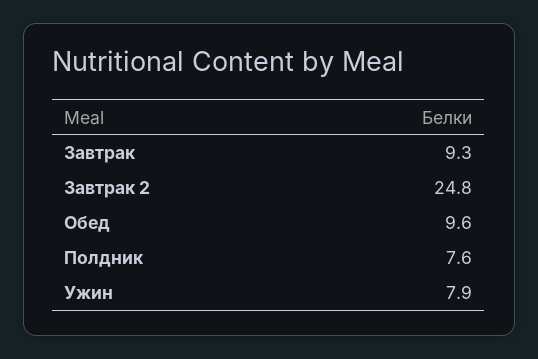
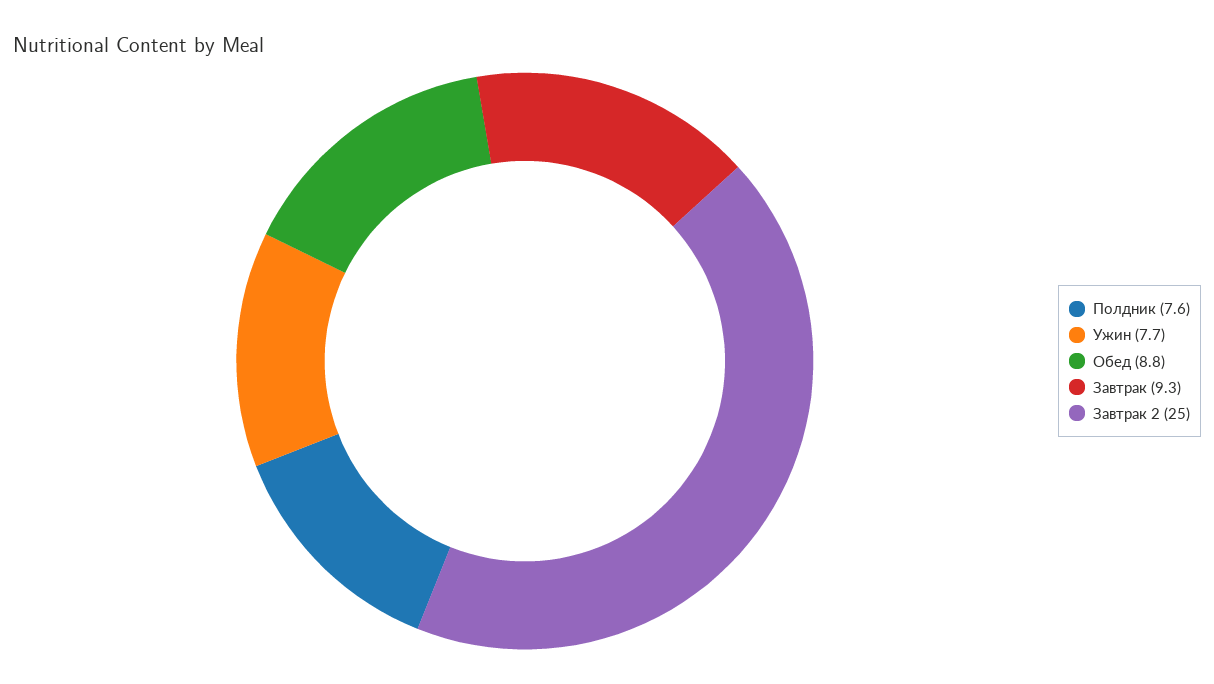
  {
    "Завтрак": 9.3,
-   "Завтрак 2": 24.8,
+   "Завтрак 2": 25,
-   "Обед": 9.6,
+   "Обед": 8.8,
    "Полдник": 7.6,
-   "Ужин": 7.9
+   "Ужин": 7.7
  }

